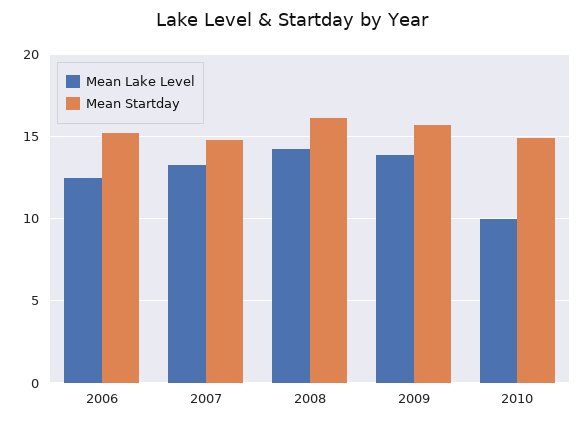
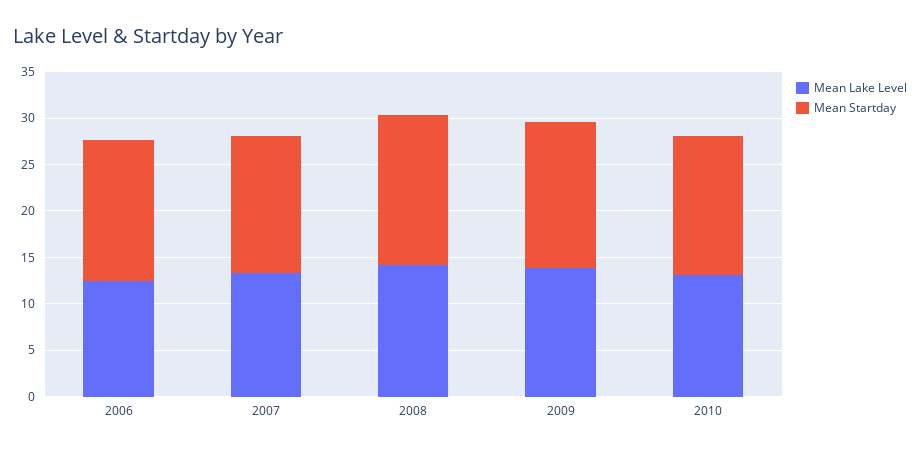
  {
    "Mean Lake Level": {
      "2006": 12.5,
      "2007": 13.5,
      "2008": 14,
      "2009": 14,
-     "2010": 10
+     "2010": 13
    },
    "Mean Startday": {
      "2006": 15,
      "2007": 15,
      "2008": 16,
      "2009": 15.5,
      "2010": 15
    }
  }

